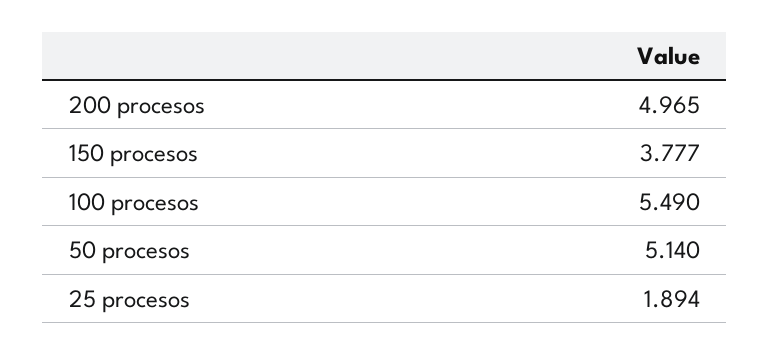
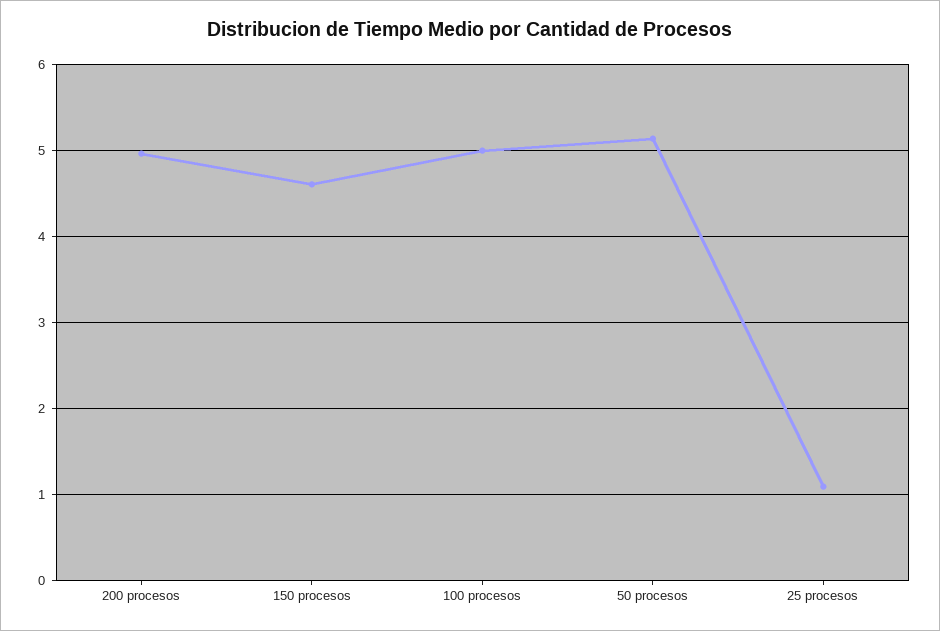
  {
    "200 procesos": 4.965,
-   "150 procesos": 3.777,
+   "150 procesos": 4.6,
-   "100 procesos": 5.49,
+   "100 procesos": 5,
    "50 procesos": 5.14,
-   "25 procesos": 1.894
+   "25 procesos": 1.1
  }

